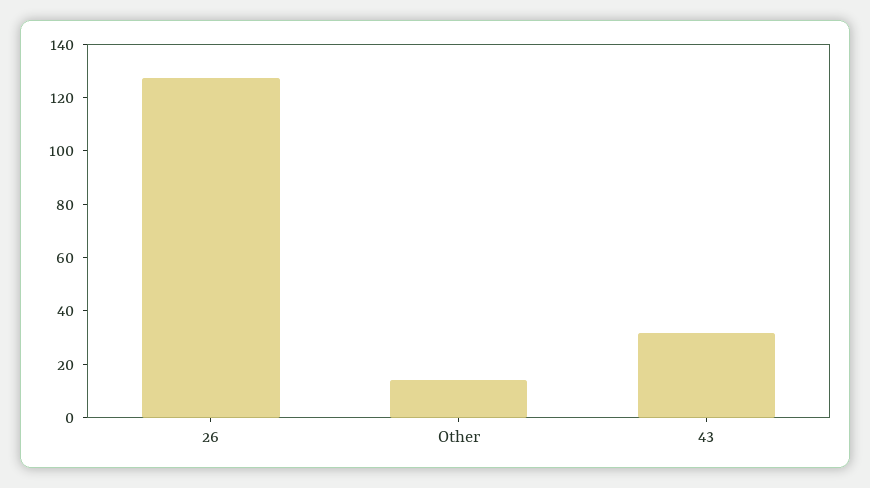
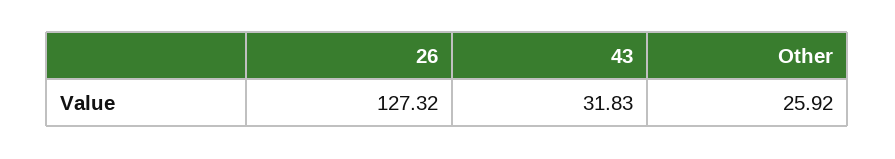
  {
    "26": 127.32,
-   "Other": 15,
+   "Other": 25.92,
    "43": 31.83
  }

